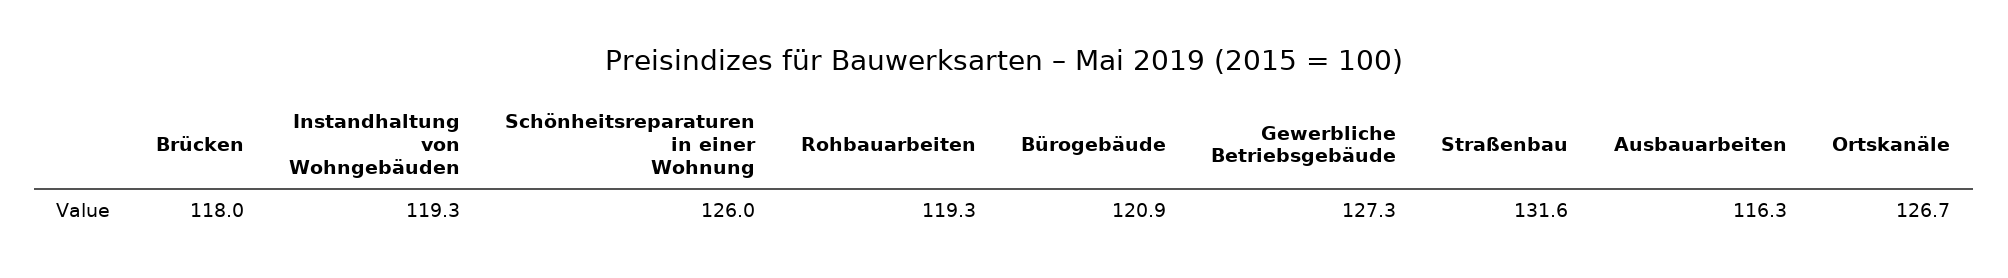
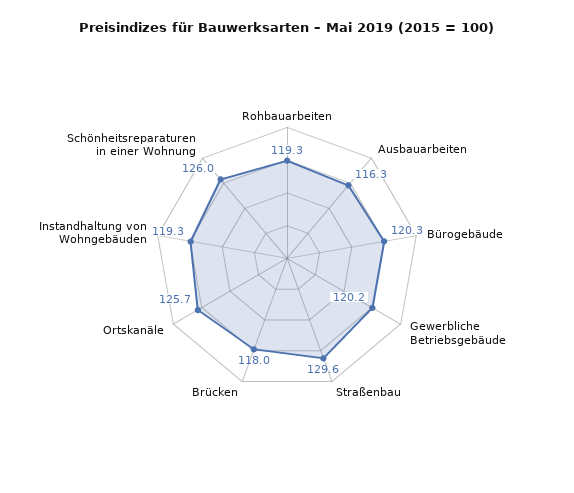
  {
    "Brücken": 118,
    "Instandhaltung von Wohngebäuden": 119.3,
    "Schönheitsreparaturen in einer Wohnung": 126,
    "Rohbauarbeiten": 119.3,
-   "Bürogebäude": 120.9,
+   "Bürogebäude": 120.3,
-   "Gewerbliche Betriebsgebäude": 127.3,
+   "Gewerbliche Betriebsgebäude": 120.2,
-   "Straßenbau": 131.6,
+   "Straßenbau": 129.6,
    "Ausbauarbeiten": 116.3,
-   "Ortskanäle": 126.7
+   "Ortskanäle": 125.7
  }

